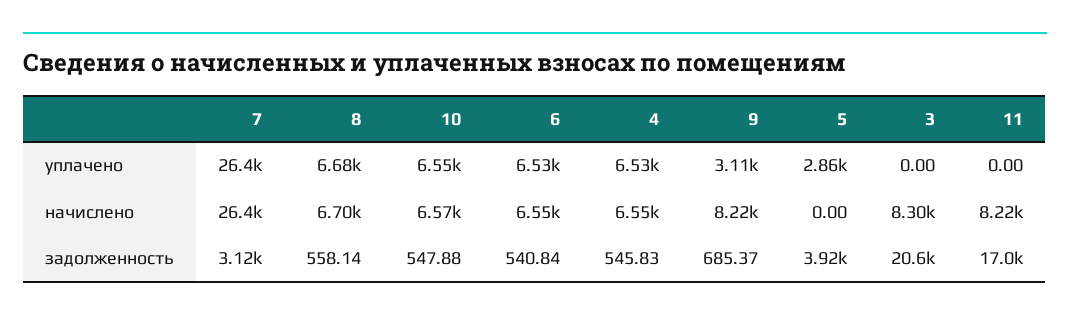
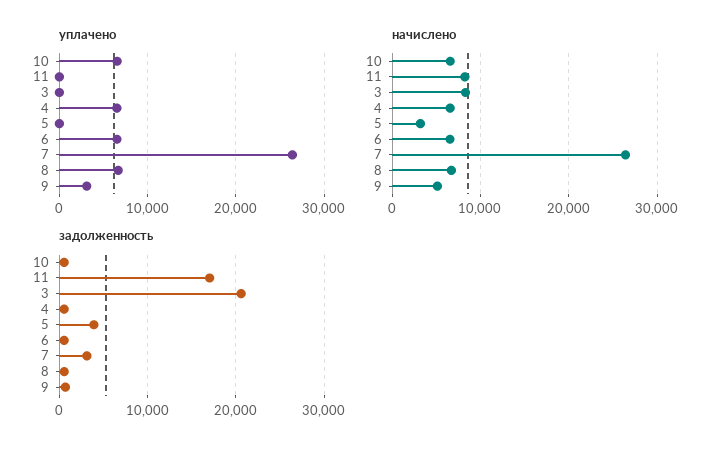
  {
    "уплачено": {
      "7": 26400,
      "8": 6680,
      "10": 6550,
      "6": 6530,
      "4": 6530,
      "9": 3110,
-     "5": 2860,
+     "5": 0,
      "3": 0,
      "11": 0
    },
    "начислено": {
      "7": 26400,
      "8": 6700,
      "10": 6570,
      "6": 6550,
      "4": 6550,
-     "9": 8220,
+     "9": 5000,
-     "5": 0,
+     "5": 3000,
      "3": 8300,
      "11": 8220
    },
    "задолженность": {
      "7": 3120,
      "8": 558.14,
      "10": 547.88,
      "6": 540.84,
      "4": 545.83,
      "9": 685.37,
      "5": 3920,
      "3": 20600,
      "11": 17000
    }
  }

